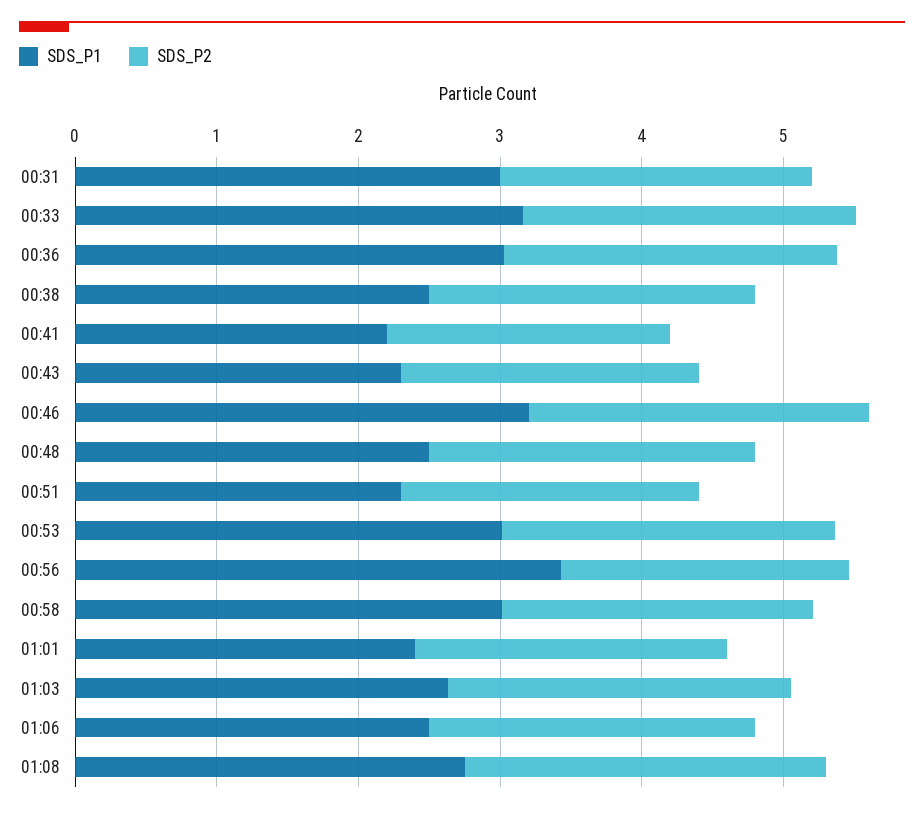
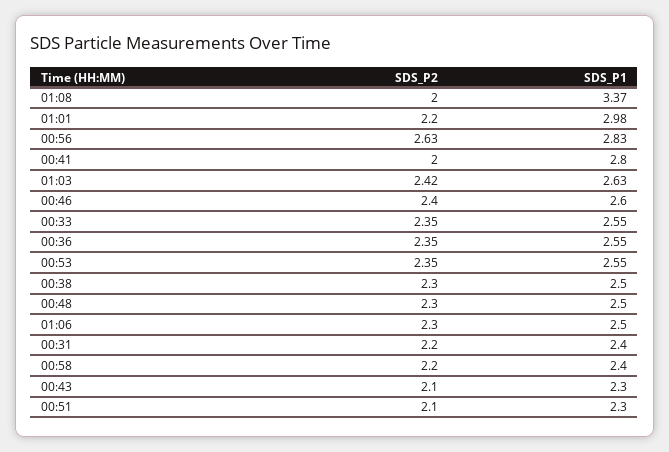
  {
    "SDS_P1": {
-     "00:31": 3,
+     "00:31": 2.4,
-     "00:33": 3.2,
+     "00:33": 2.55,
-     "00:36": 3,
+     "00:36": 2.55,
      "00:38": 2.5,
-     "00:41": 2.2,
+     "00:41": 2.8,
      "00:43": 2.3,
-     "00:46": 3.2,
+     "00:46": 2.6,
      "00:48": 2.5,
      "00:51": 2.3,
-     "00:53": 3,
+     "00:53": 2.55,
-     "00:56": 3.4,
+     "00:56": 2.83,
-     "00:58": 3,
+     "00:58": 2.4,
-     "01:01": 2.4,
+     "01:01": 2.98,
      "01:03": 2.63,
      "01:06": 2.5,
-     "01:08": 2.8
+     "01:08": 3.37
    },
    "SDS_P2": {
      "00:31": 2.2,
      "00:33": 2.35,
      "00:36": 2.35,
      "00:38": 2.3,
      "00:41": 2,
      "00:43": 2.1,
      "00:46": 2.4,
      "00:48": 2.3,
      "00:51": 2.1,
      "00:53": 2.35,
-     "00:56": 2,
+     "00:56": 2.63,
      "00:58": 2.2,
      "01:01": 2.2,
      "01:03": 2.42,
      "01:06": 2.3,
-     "01:08": 2.6
+     "01:08": 2
    }
  }

